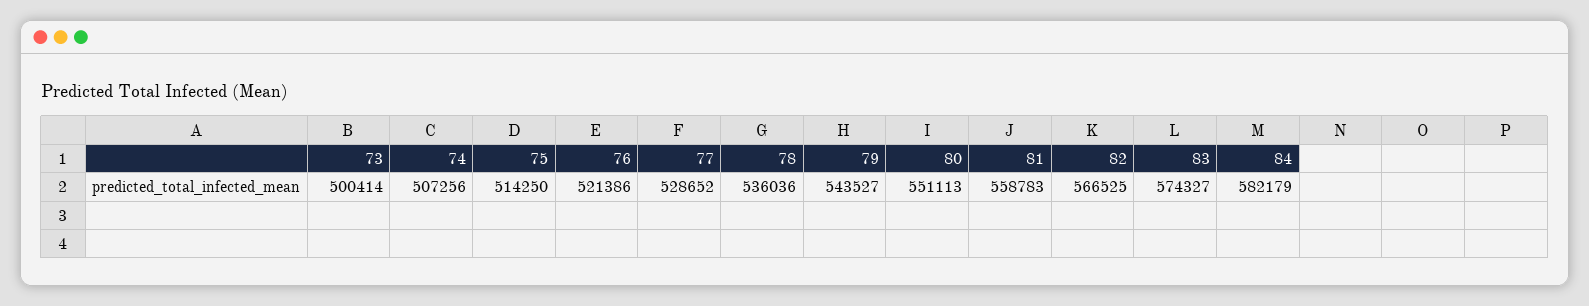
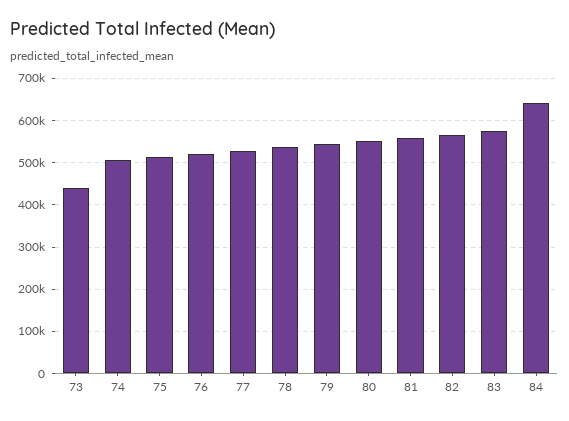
  {
-   "73": 500414,
+   "73": 440000,
    "74": 507256,
    "75": 514250,
    "76": 521386,
    "77": 528652,
    "78": 536036,
    "79": 543527,
    "80": 551113,
    "81": 558783,
    "82": 566525,
    "83": 574327,
-   "84": 582179
+   "84": 640000
  }

